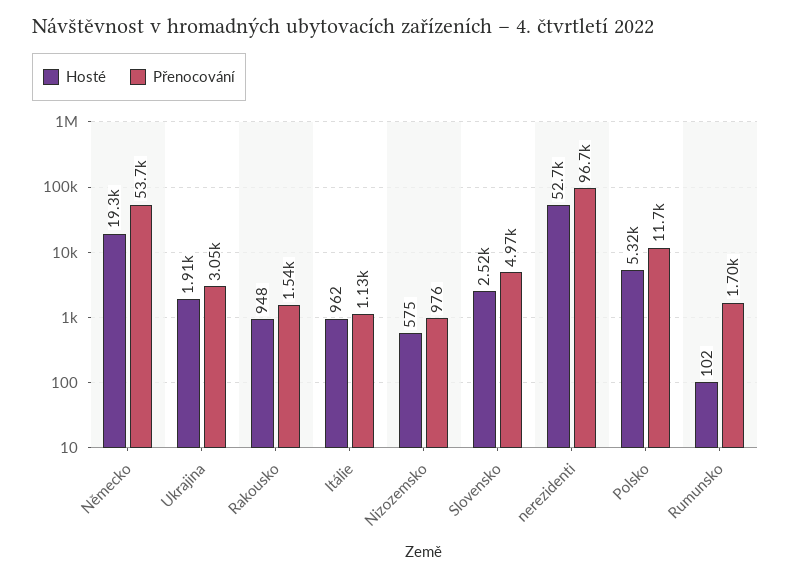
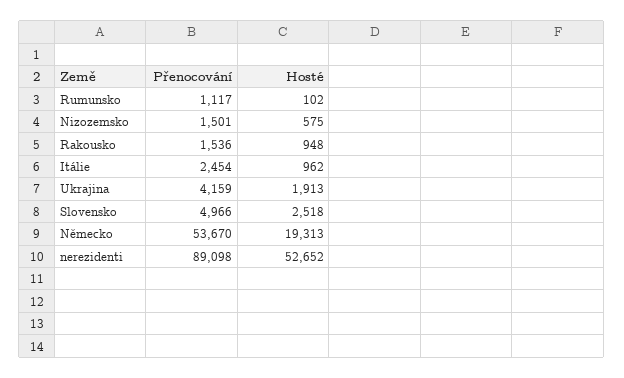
  {
    "Hosté": {
      "Německo": 19313,
      "Ukrajina": 1913,
      "Rakousko": 948,
      "Itálie": 962,
      "Nizozemsko": 575,
      "Slovensko": 2518,
      "nerezidenti": 52652,
-     "Polsko": 5320,
      "Rumunsko": 102
    },
    "Přenocování": {
      "Německo": 53670,
-     "Ukrajina": 3050,
+     "Ukrajina": 4159,
      "Rakousko": 1536,
-     "Itálie": 1130,
+     "Itálie": 2454,
-     "Nizozemsko": 976,
+     "Nizozemsko": 1501,
      "Slovensko": 4966,
-     "nerezidenti": 96700,
+     "nerezidenti": 89098,
-     "Polsko": 11700,
-     "Rumunsko": 1700
+     "Rumunsko": 1117
    }
  }

